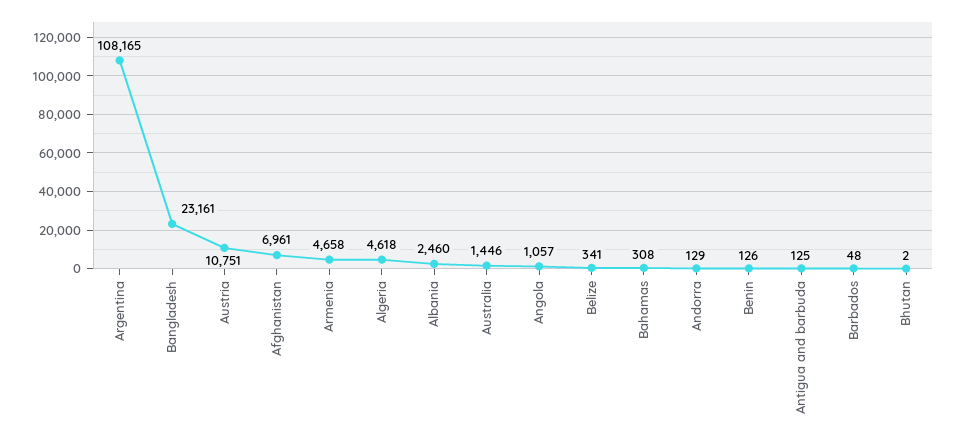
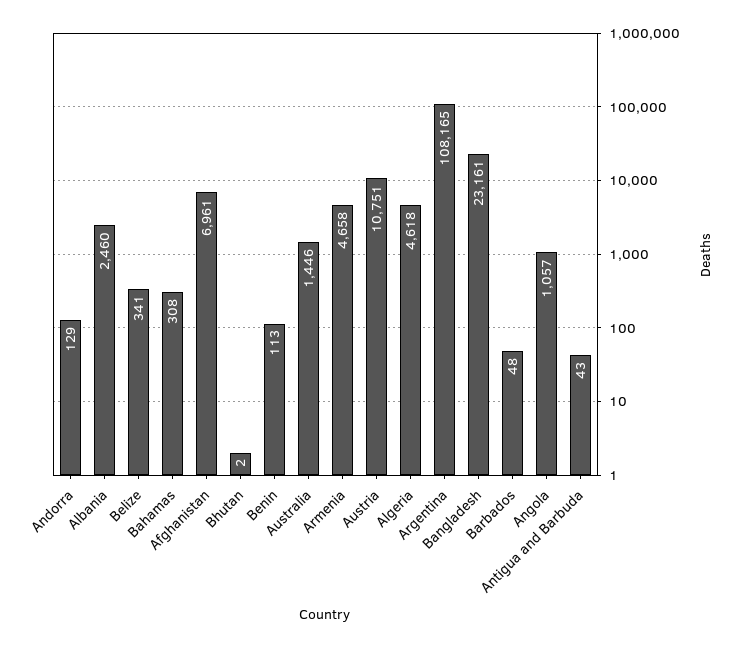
  {
    "Argentina": 108165,
    "Bangladesh": 23161,
    "Austria": 10751,
    "Afghanistan": 6961,
    "Armenia": 4658,
    "Algeria": 4618,
    "Albania": 2460,
    "Australia": 1446,
    "Angola": 1057,
    "Belize": 341,
    "Bahamas": 308,
    "Andorra": 129,
-   "Benin": 126,
+   "Benin": 113,
-   "Antigua and barbuda": 125,
+   "Antigua and barbuda": 43,
    "Barbados": 48,
    "Bhutan": 2
  }

